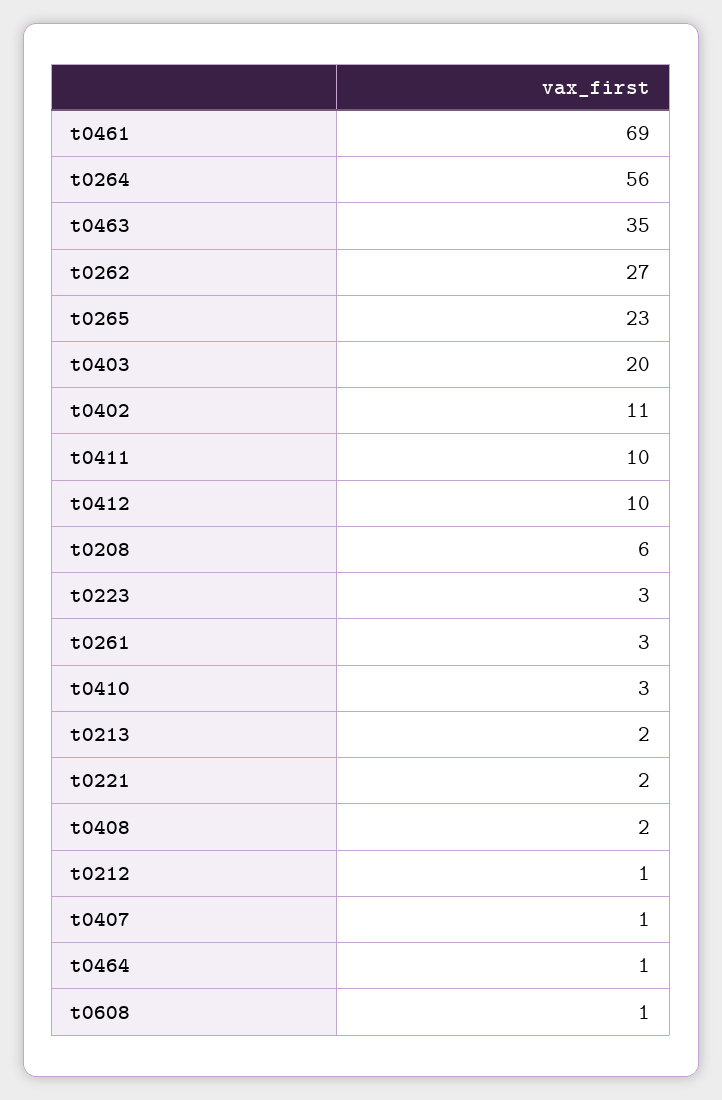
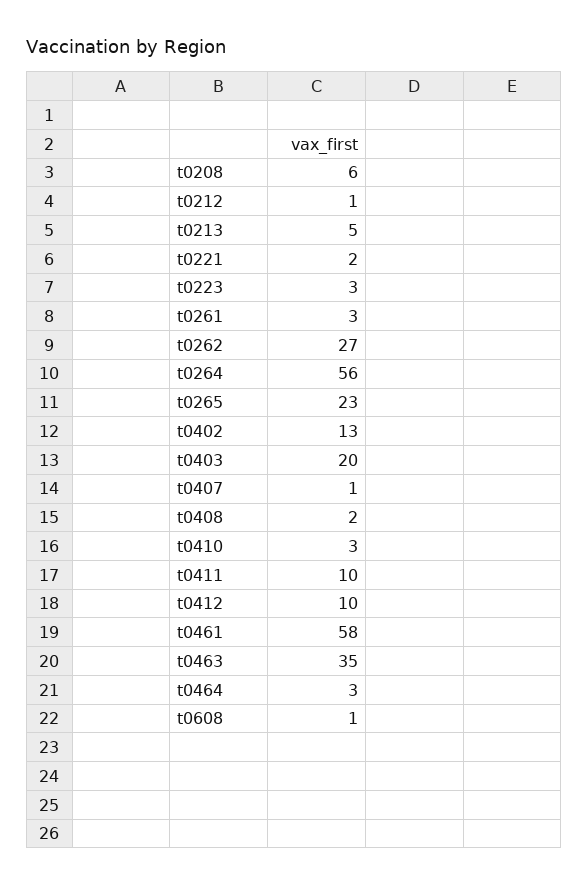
  {
-   "t0461": 69,
+   "t0461": 58,
    "t0264": 56,
    "t0463": 35,
    "t0262": 27,
    "t0265": 23,
    "t0403": 20,
-   "t0402": 11,
+   "t0402": 13,
    "t0411": 10,
    "t0412": 10,
    "t0208": 6,
    "t0223": 3,
    "t0261": 3,
    "t0410": 3,
-   "t0213": 2,
+   "t0213": 5,
    "t0221": 2,
    "t0408": 2,
    "t0212": 1,
    "t0407": 1,
-   "t0464": 1,
+   "t0464": 3,
    "t0608": 1
  }

